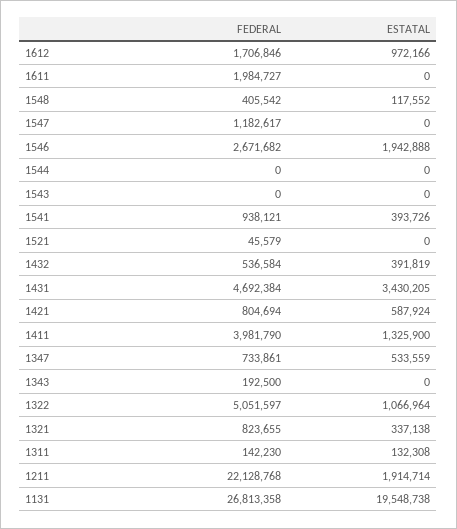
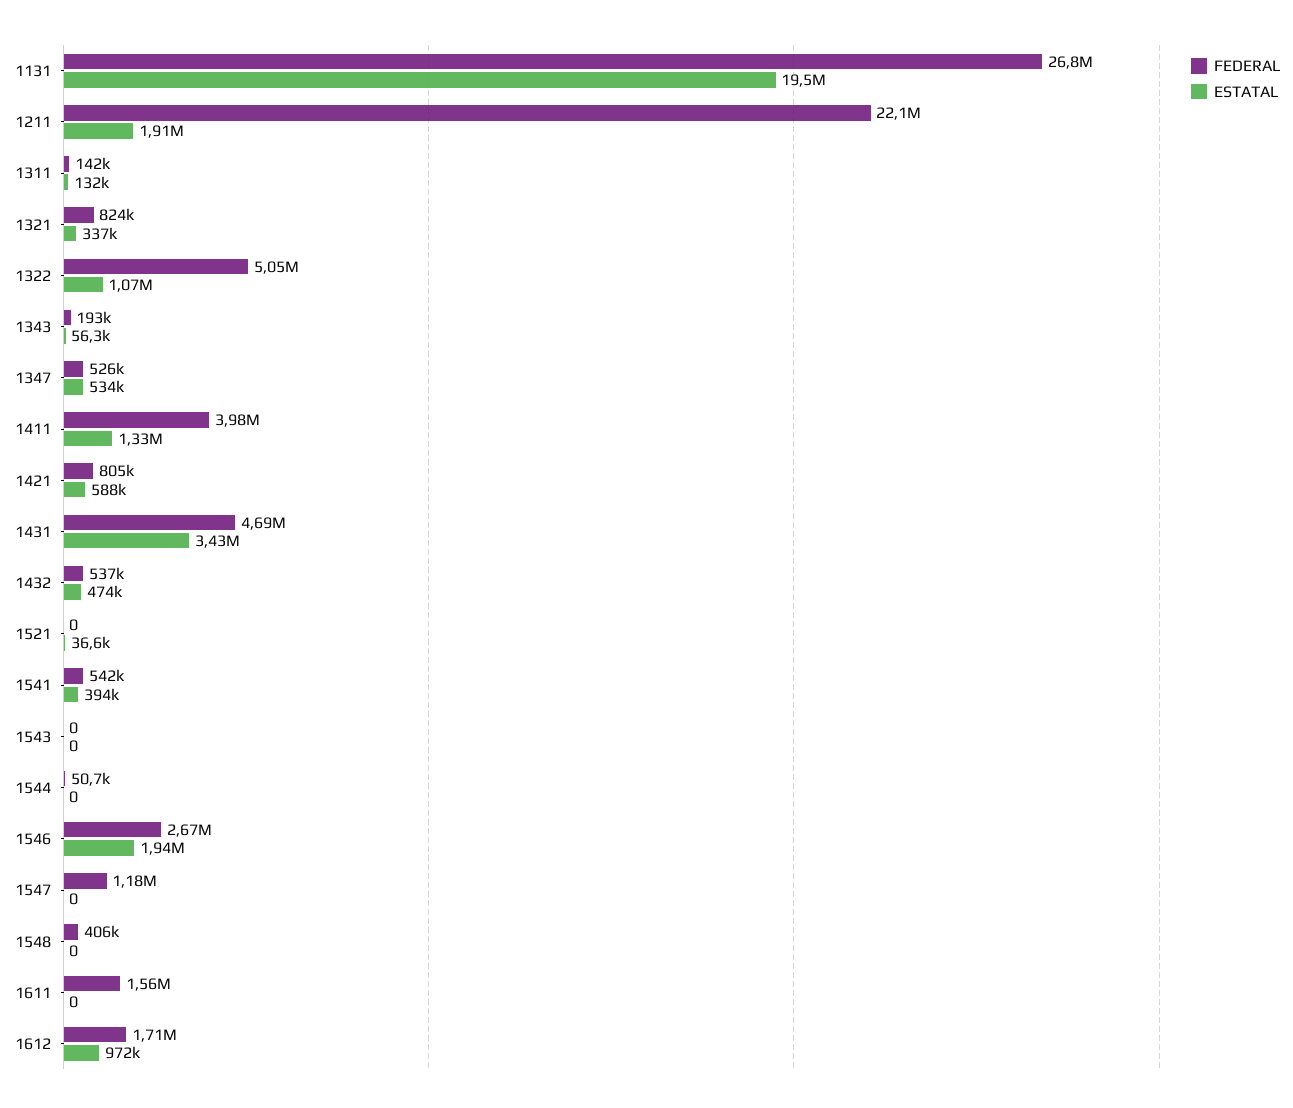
  {
    "FEDERAL": {
      "1612": 1706846,
-     "1611": 1984727,
+     "1611": 1560000,
      "1548": 405542,
      "1547": 1182617,
      "1546": 2671682,
-     "1544": 0,
+     "1544": 50700,
      "1543": 0,
-     "1541": 938121,
+     "1541": 542000,
-     "1521": 45579,
+     "1521": 0,
      "1432": 536584,
      "1431": 4692384,
      "1421": 804694,
      "1411": 3981790,
-     "1347": 733861,
+     "1347": 526000,
      "1343": 192500,
      "1322": 5051597,
      "1321": 823655,
      "1311": 142230,
      "1211": 22128768,
      "1131": 26813358
    },
    "ESTATAL": {
      "1612": 972166,
      "1611": 0,
-     "1548": 117552,
+     "1548": 0,
      "1547": 0,
      "1546": 1942888,
      "1544": 0,
      "1543": 0,
      "1541": 393726,
-     "1521": 0,
+     "1521": 36600,
-     "1432": 391819,
+     "1432": 474000,
      "1431": 3430205,
      "1421": 587924,
      "1411": 1325900,
      "1347": 533559,
-     "1343": 0,
+     "1343": 56300,
      "1322": 1066964,
      "1321": 337138,
      "1311": 132308,
      "1211": 1914714,
      "1131": 19548738
    }
  }

